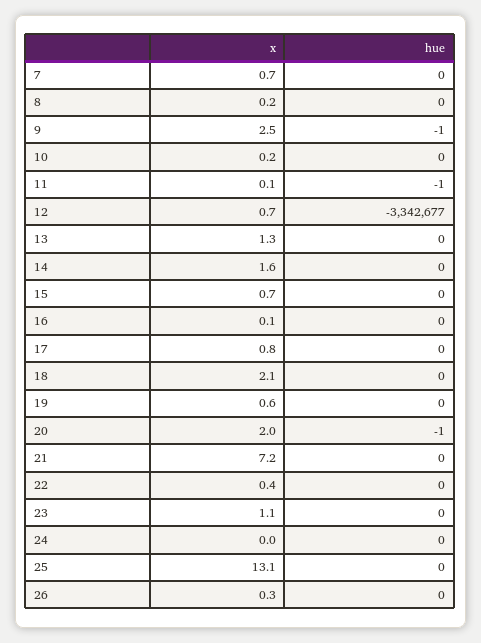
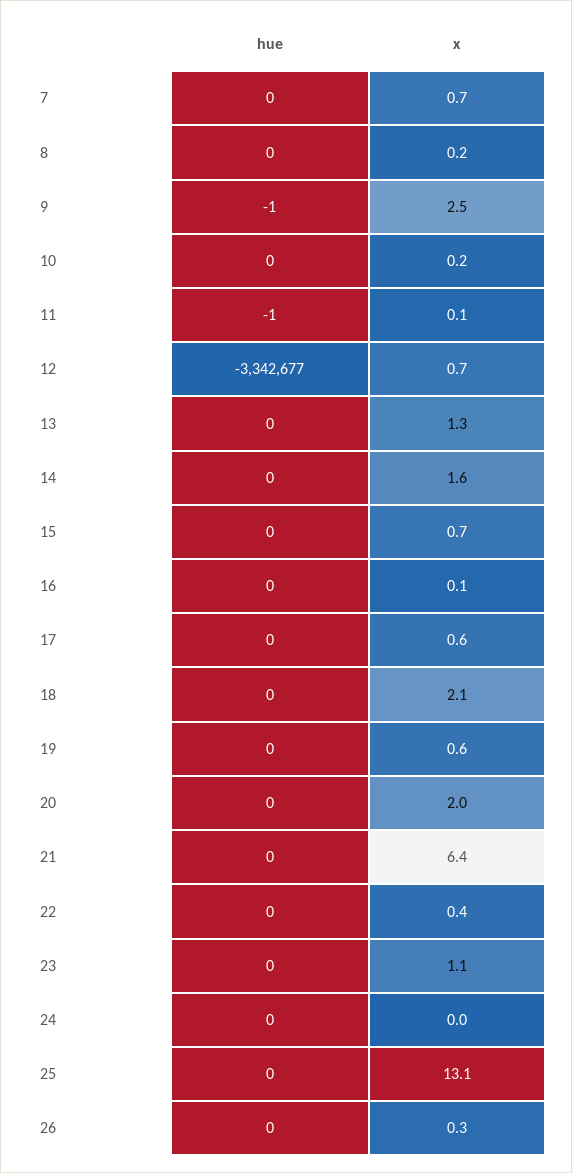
  {
    "x": {
      "7": 0.7,
      "8": 0.2,
      "9": 2.5,
      "10": 0.2,
      "11": 0.1,
      "12": 0.7,
      "13": 1.3,
      "14": 1.6,
      "15": 0.7,
      "16": 0.1,
-     "17": 0.8,
+     "17": 0.6,
      "18": 2.1,
      "19": 0.6,
      "20": 2,
-     "21": 7.2,
+     "21": 6.4,
      "22": 0.4,
      "23": 1.1,
      "24": 0,
      "25": 13.1,
      "26": 0.3
    },
    "hue": {
      "7": 0,
      "8": 0,
      "9": -1,
      "10": 0,
      "11": -1,
      "12": -3342677,
      "13": 0,
      "14": 0,
      "15": 0,
      "16": 0,
      "17": 0,
      "18": 0,
      "19": 0,
-     "20": -1,
+     "20": 0,
      "21": 0,
      "22": 0,
      "23": 0,
      "24": 0,
      "25": 0,
      "26": 0
    }
  }

